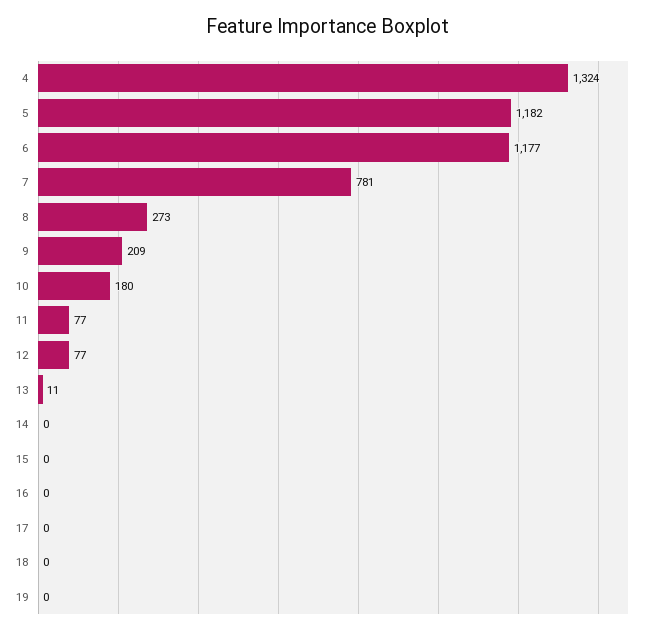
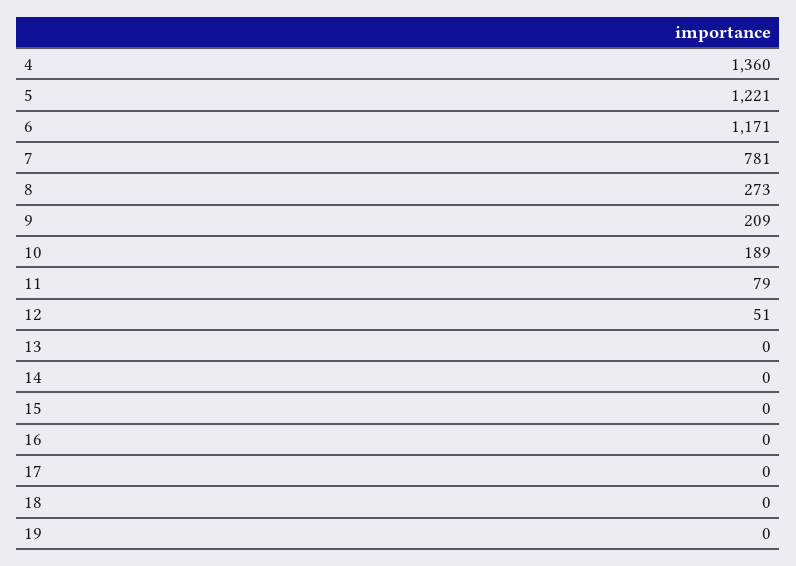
  {
-   "4": 1324,
+   "4": 1360,
-   "5": 1182,
+   "5": 1221,
-   "6": 1177,
+   "6": 1171,
    "7": 781,
    "8": 273,
    "9": 209,
-   "10": 180,
+   "10": 189,
-   "11": 77,
+   "11": 79,
-   "12": 77,
+   "12": 51,
-   "13": 11,
+   "13": 0,
    "14": 0,
    "15": 0,
    "16": 0,
    "17": 0,
    "18": 0,
    "19": 0
  }

